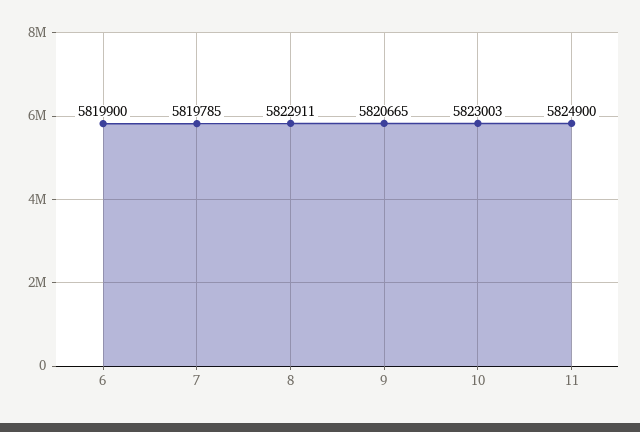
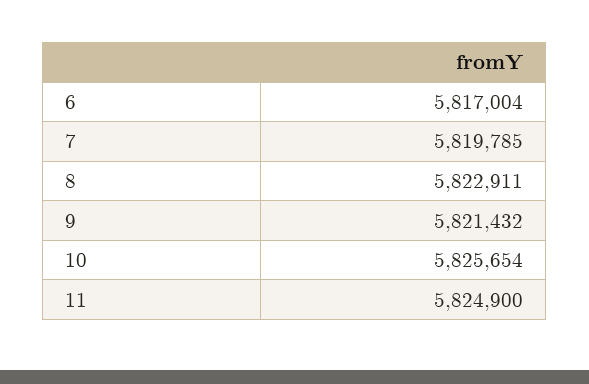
  {
-   "6": 5819900,
+   "6": 5817004,
    "7": 5819785,
    "8": 5822911,
-   "9": 5820665,
+   "9": 5821432,
-   "10": 5823003,
+   "10": 5825654,
    "11": 5824900
  }

